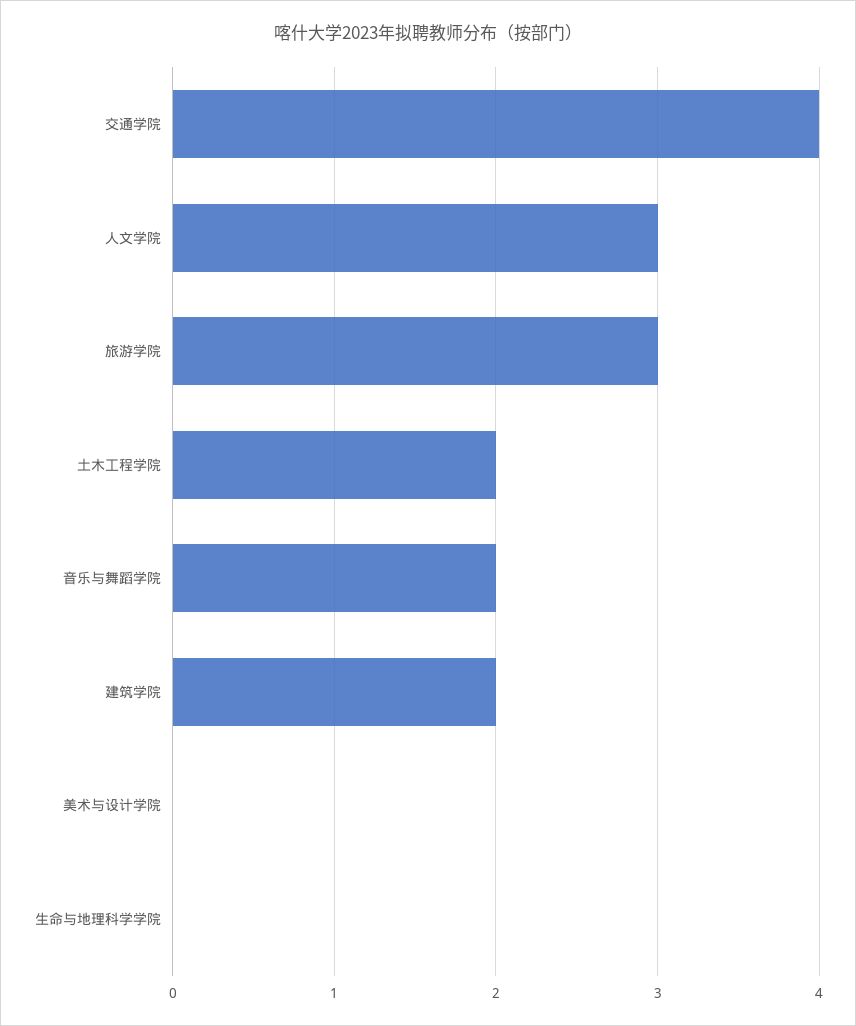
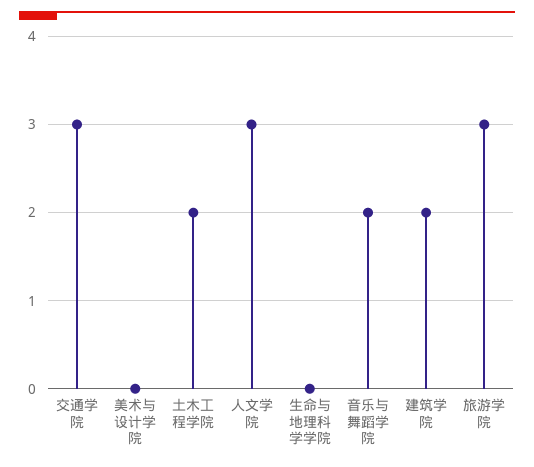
  {
-   "交通学院": 4,
+   "交通学院": 3,
    "人文学院": 3,
    "旅游学院": 3,
    "土木工程学院": 2,
    "音乐与舞蹈学院": 2,
    "建筑学院": 2,
    "美术与设计学院": 0,
    "生命与地理科学学院": 0
  }

